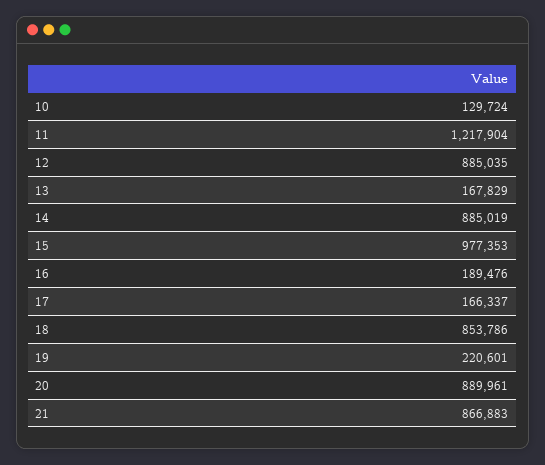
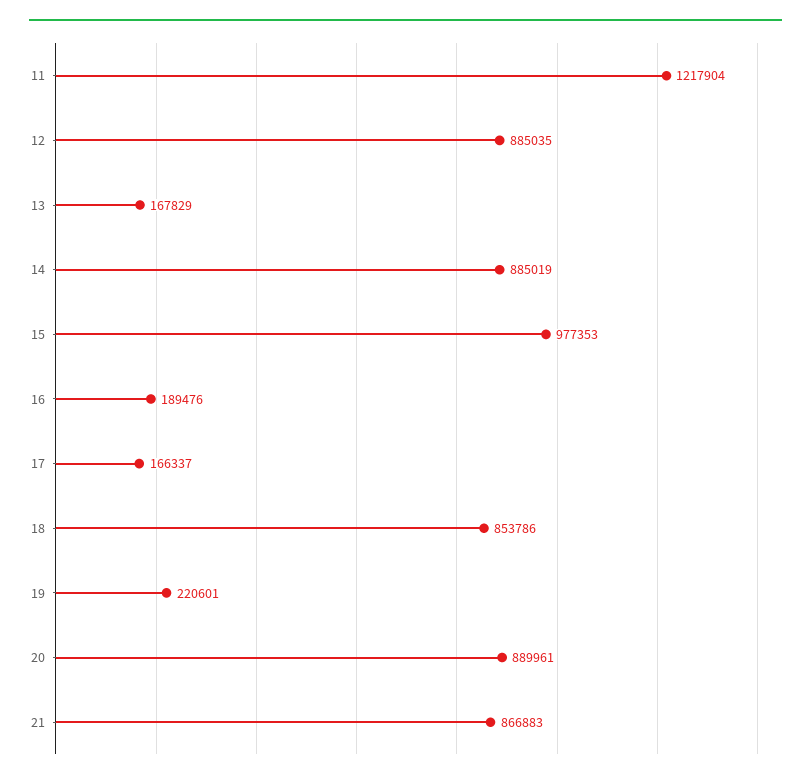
  {
-   "10": 129724,
    "11": 1217904,
    "12": 885035,
    "13": 167829,
    "14": 885019,
    "15": 977353,
    "16": 189476,
    "17": 166337,
    "18": 853786,
    "19": 220601,
    "20": 889961,
    "21": 866883
  }

